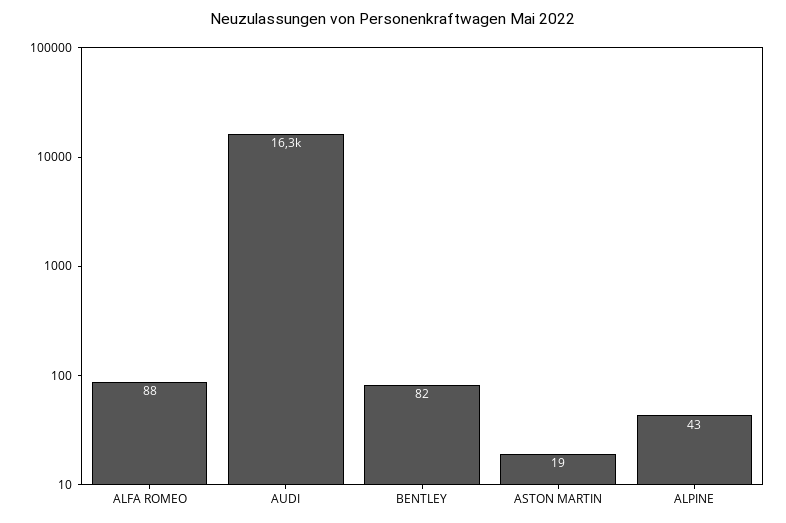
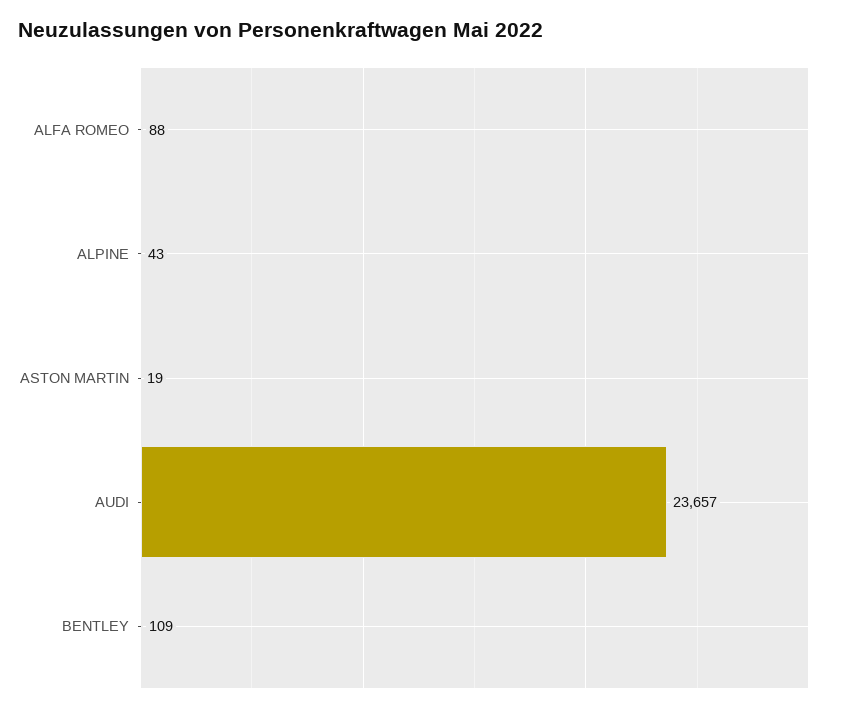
  {
    "ALFA ROMEO": 88,
-   "AUDI": 16300,
+   "AUDI": 23657,
-   "BENTLEY": 82,
+   "BENTLEY": 109,
    "ASTON MARTIN": 19,
    "ALPINE": 43
  }

